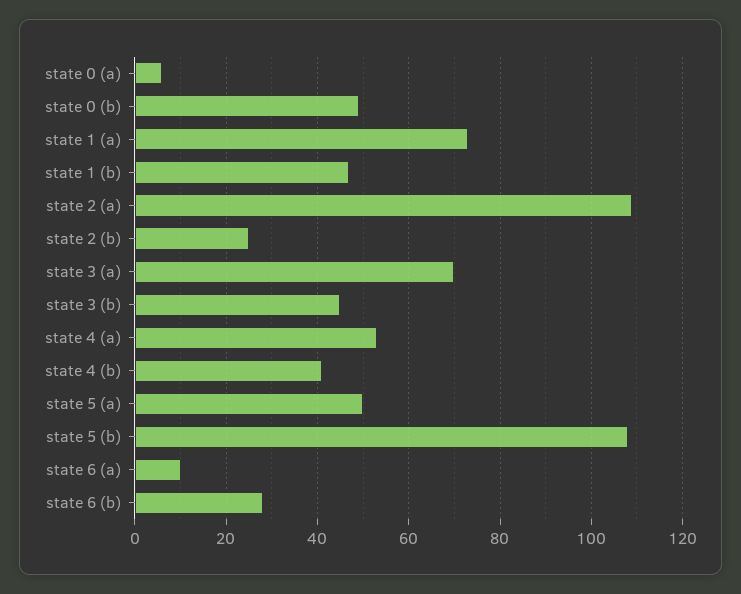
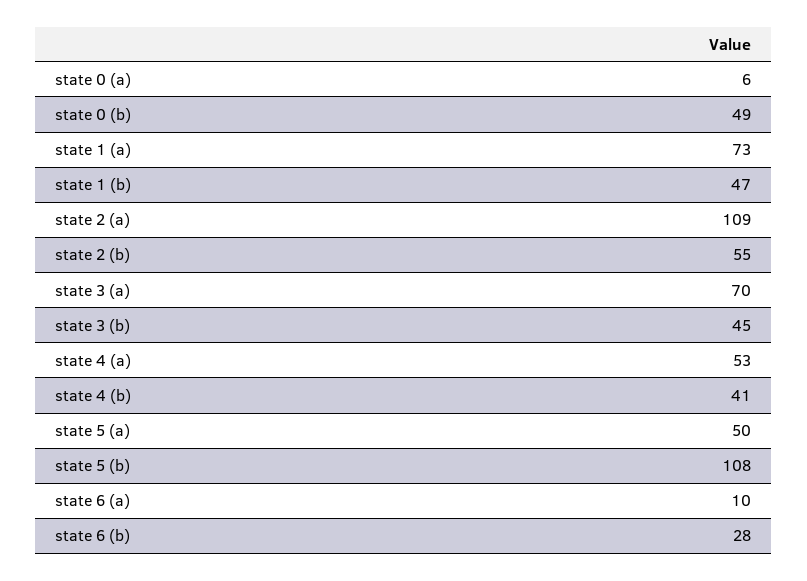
  {
    "state 0 (a)": 6,
    "state 0 (b)": 49,
    "state 1 (a)": 73,
    "state 1 (b)": 47,
    "state 2 (a)": 109,
-   "state 2 (b)": 25,
+   "state 2 (b)": 55,
    "state 3 (a)": 70,
    "state 3 (b)": 45,
    "state 4 (a)": 53,
    "state 4 (b)": 41,
    "state 5 (a)": 50,
    "state 5 (b)": 108,
    "state 6 (a)": 10,
    "state 6 (b)": 28
  }

